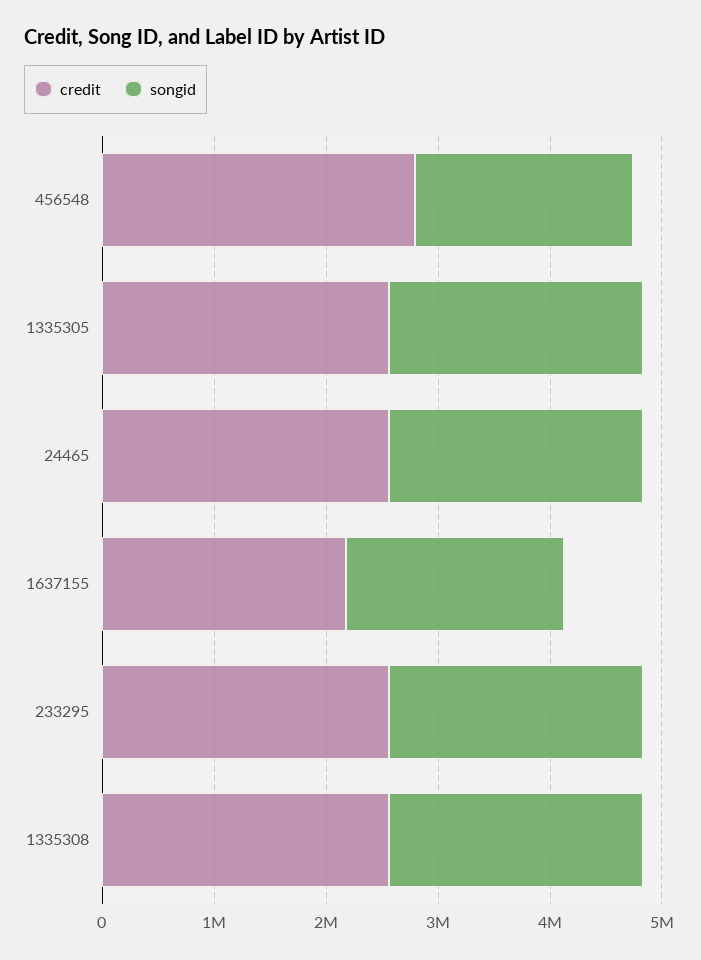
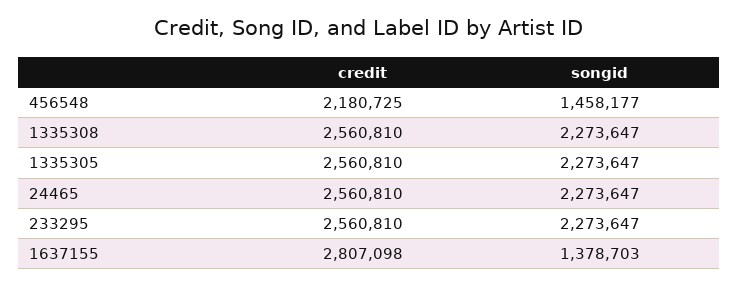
  {
    "credit": {
-     "456548": 2800000,
+     "456548": 2180725,
      "1335305": 2560810,
      "24465": 2560810,
-     "1637155": 2200000,
+     "1637155": 2807098,
      "233295": 2560810,
      "1335308": 2560810
    },
    "songid": {
-     "456548": 2000000,
+     "456548": 1458177,
      "1335305": 2273647,
      "24465": 2273647,
-     "1637155": 2000000,
+     "1637155": 1378703,
      "233295": 2273647,
      "1335308": 2273647
    }
  }

